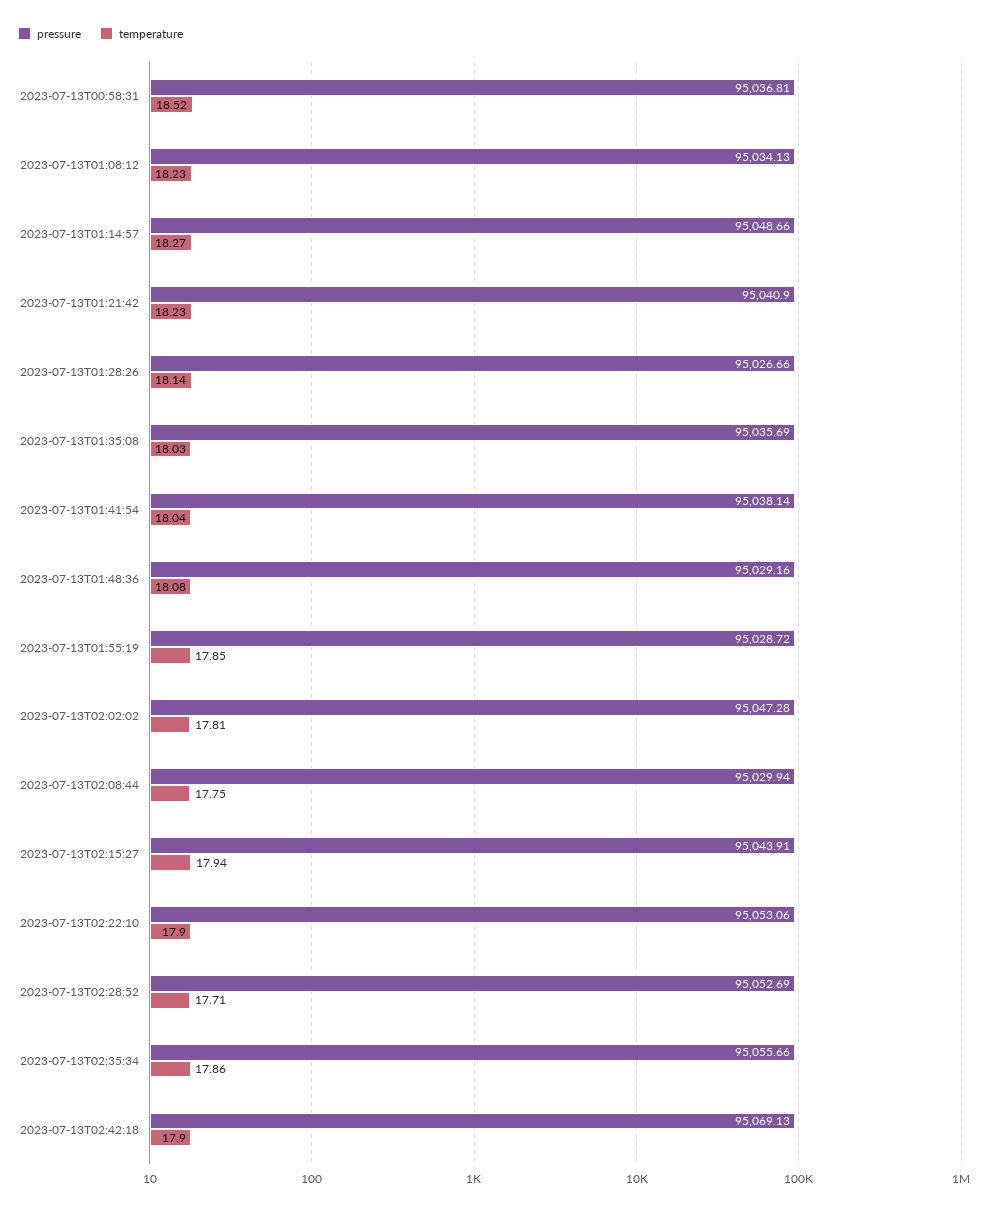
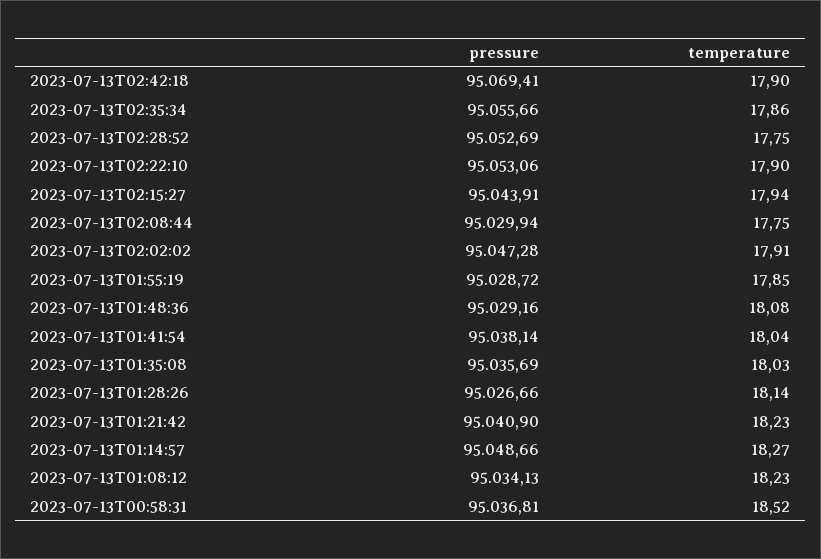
  {
    "pressure": {
      "2023-07-13T00:58:31": 95036.81,
      "2023-07-13T01:08:12": 95034.13,
      "2023-07-13T01:14:57": 95048.66,
      "2023-07-13T01:21:42": 95040.9,
      "2023-07-13T01:28:26": 95026.66,
      "2023-07-13T01:35:08": 95035.69,
      "2023-07-13T01:41:54": 95038.14,
      "2023-07-13T01:48:36": 95029.16,
      "2023-07-13T01:55:19": 95028.72,
      "2023-07-13T02:02:02": 95047.28,
      "2023-07-13T02:08:44": 95029.94,
      "2023-07-13T02:15:27": 95043.91,
      "2023-07-13T02:22:10": 95053.06,
      "2023-07-13T02:28:52": 95052.69,
      "2023-07-13T02:35:34": 95055.66,
-     "2023-07-13T02:42:18": 95069.13
+     "2023-07-13T02:42:18": 95069.41
    },
    "temperature": {
      "2023-07-13T00:58:31": 18.52,
      "2023-07-13T01:08:12": 18.23,
      "2023-07-13T01:14:57": 18.27,
      "2023-07-13T01:21:42": 18.23,
      "2023-07-13T01:28:26": 18.14,
      "2023-07-13T01:35:08": 18.03,
      "2023-07-13T01:41:54": 18.04,
      "2023-07-13T01:48:36": 18.08,
      "2023-07-13T01:55:19": 17.85,
-     "2023-07-13T02:02:02": 17.81,
+     "2023-07-13T02:02:02": 17.91,
      "2023-07-13T02:08:44": 17.75,
      "2023-07-13T02:15:27": 17.94,
      "2023-07-13T02:22:10": 17.9,
-     "2023-07-13T02:28:52": 17.71,
+     "2023-07-13T02:28:52": 17.75,
      "2023-07-13T02:35:34": 17.86,
      "2023-07-13T02:42:18": 17.9
    }
  }

